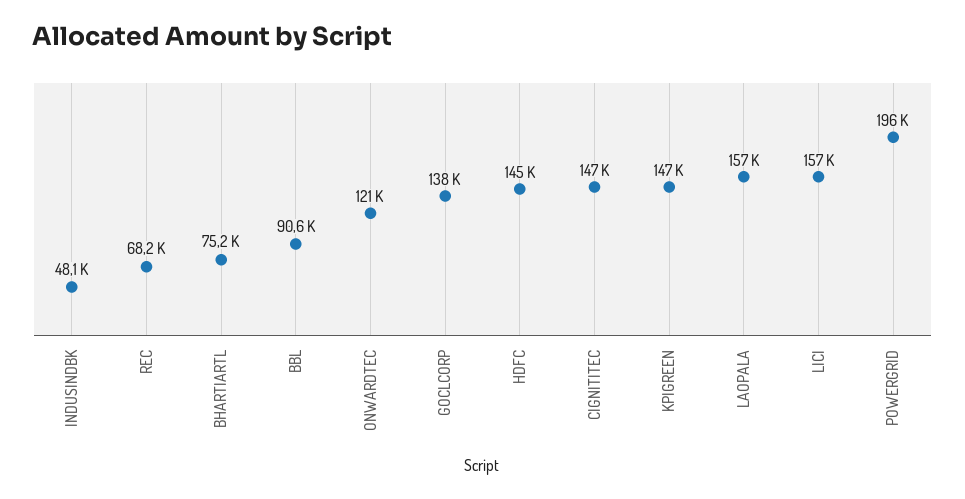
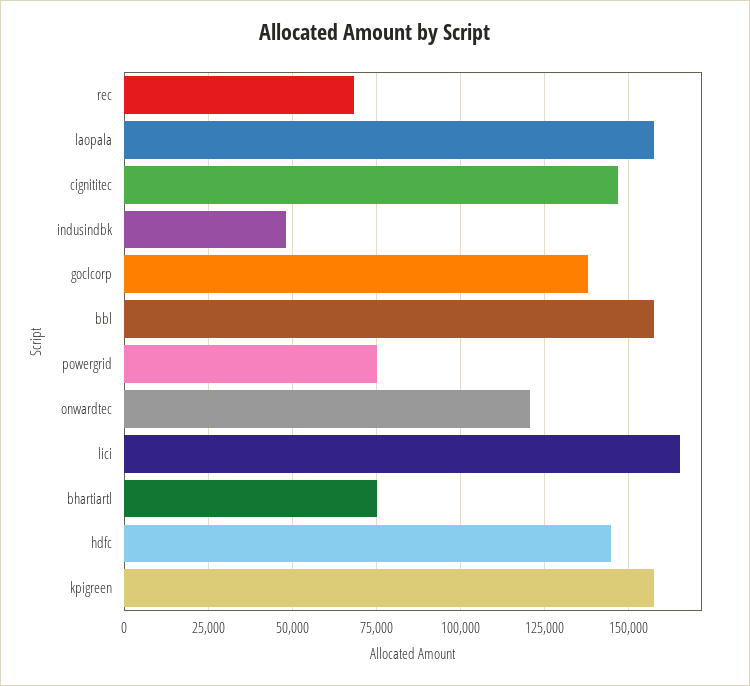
  {
    "INDUSINDBK": 48100,
    "REC": 68200,
    "BHARTIARTL": 75200,
-   "BBL": 90600,
+   "BBL": 157500,
    "ONWARDTEC": 121000,
    "GOCLCORP": 138000,
    "HDFC": 145000,
    "CIGNITITEC": 147000,
-   "KPIGREEN": 147000,
+   "KPIGREEN": 157500,
    "LAOPALA": 157000,
-   "LICI": 157000,
+   "LICI": 165000,
-   "POWERGRID": 196000
+   "POWERGRID": 75000
  }

